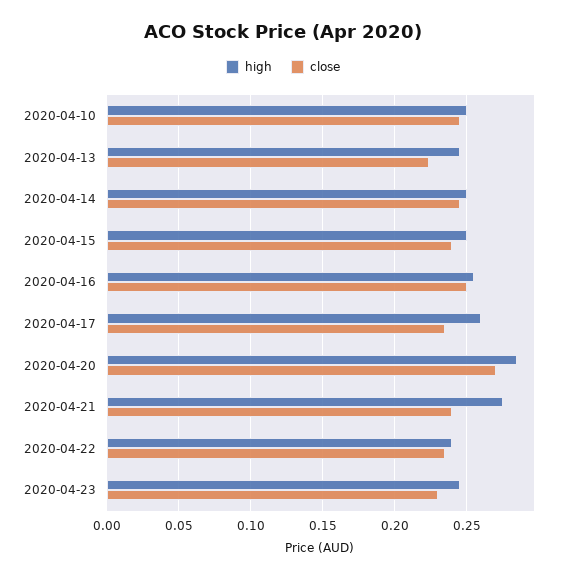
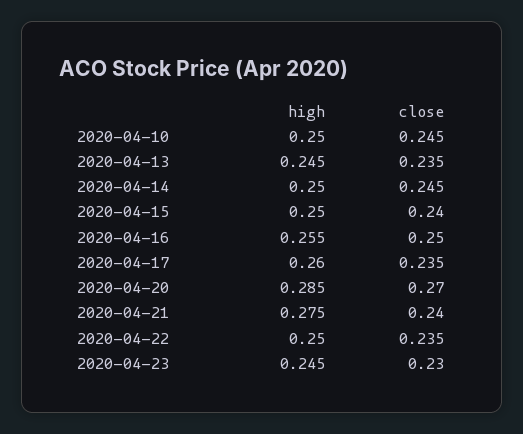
  {
    "high": {
      "2020-04-10": 0.25,
      "2020-04-13": 0.245,
      "2020-04-14": 0.25,
      "2020-04-15": 0.25,
      "2020-04-16": 0.255,
      "2020-04-17": 0.26,
      "2020-04-20": 0.285,
      "2020-04-21": 0.275,
-     "2020-04-22": 0.24,
+     "2020-04-22": 0.25,
      "2020-04-23": 0.245
    },
    "close": {
      "2020-04-10": 0.245,
-     "2020-04-13": 0.225,
+     "2020-04-13": 0.235,
      "2020-04-14": 0.245,
      "2020-04-15": 0.24,
      "2020-04-16": 0.25,
      "2020-04-17": 0.235,
      "2020-04-20": 0.27,
      "2020-04-21": 0.24,
      "2020-04-22": 0.235,
      "2020-04-23": 0.23
    }
  }

